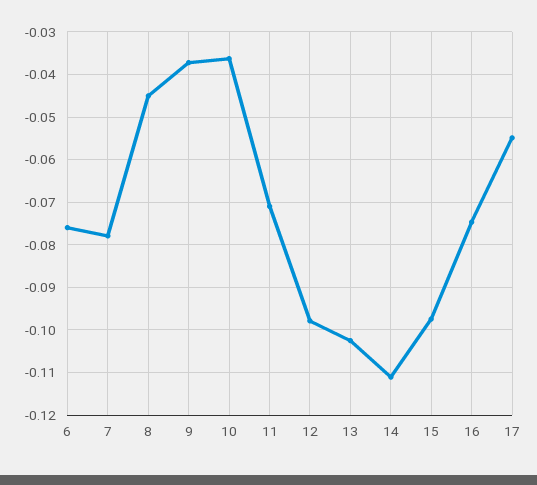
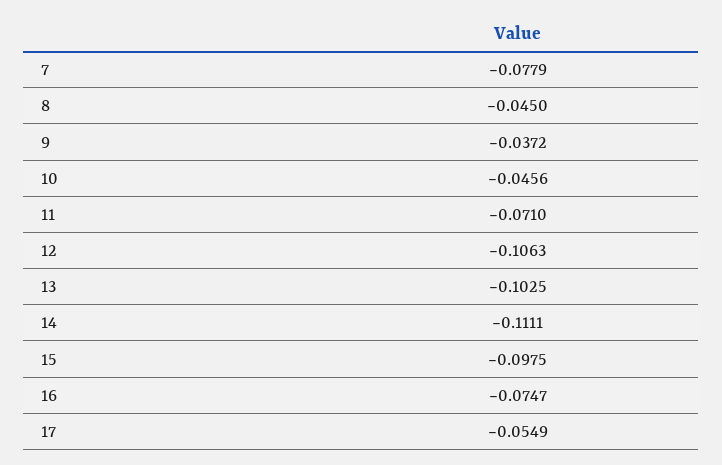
  {
-   "6": -0.076,
    "7": -0.0779,
    "8": -0.045,
    "9": -0.0372,
-   "10": -0.036,
+   "10": -0.0456,
    "11": -0.071,
-   "12": -0.098,
+   "12": -0.1063,
    "13": -0.1025,
    "14": -0.1111,
    "15": -0.0975,
    "16": -0.0747,
    "17": -0.0549
  }

